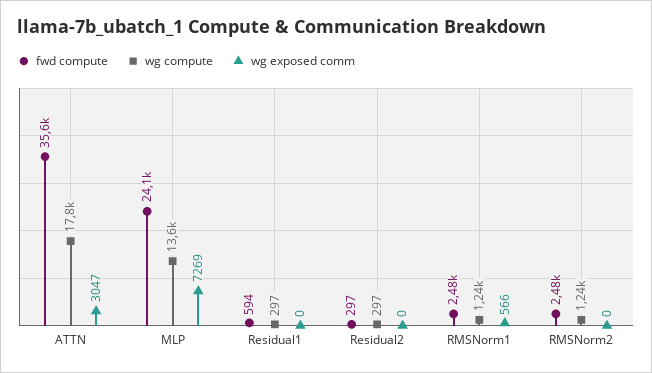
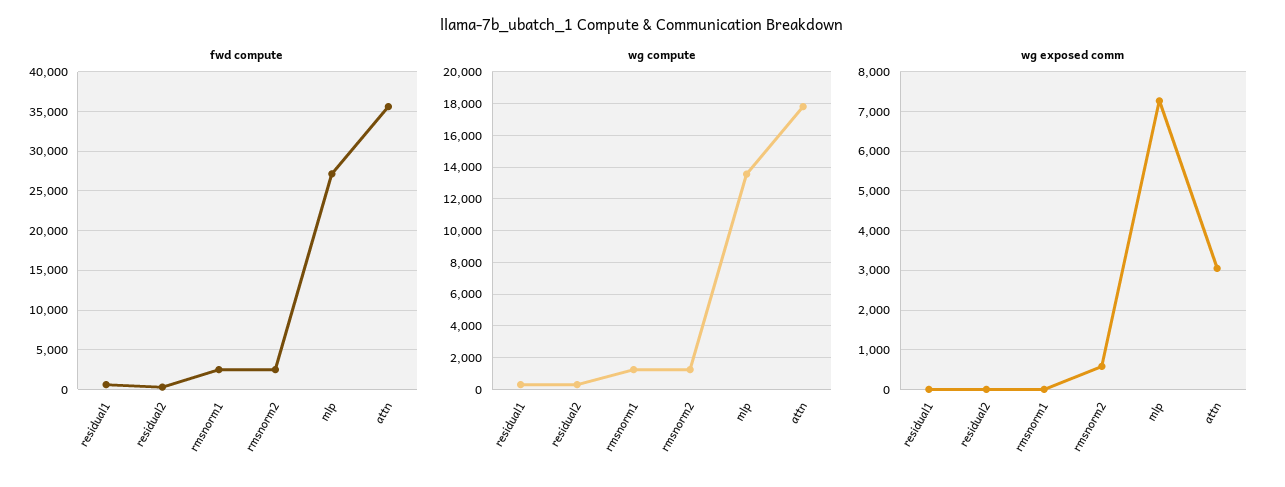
  {
    "fwd compute": {
      "ATTN": 35600,
-     "MLP": 24100,
+     "MLP": 27000,
      "Residual1": 594,
      "Residual2": 297,
      "RMSNorm1": 2480,
      "RMSNorm2": 2480
    },
    "wg compute": {
      "ATTN": 17800,
      "MLP": 13600,
      "Residual1": 297,
      "Residual2": 297,
      "RMSNorm1": 1240,
      "RMSNorm2": 1240
    },
    "wg exposed comm": {
      "ATTN": 3047,
      "MLP": 7269,
      "Residual1": 0,
      "Residual2": 0,
-     "RMSNorm1": 566,
+     "RMSNorm1": 0,
-     "RMSNorm2": 0
+     "RMSNorm2": 600
    }
  }

